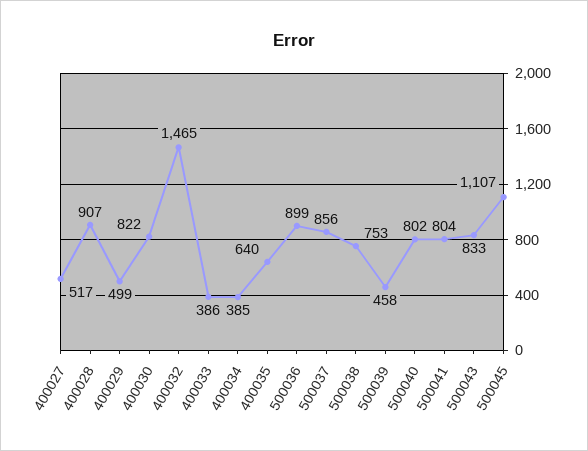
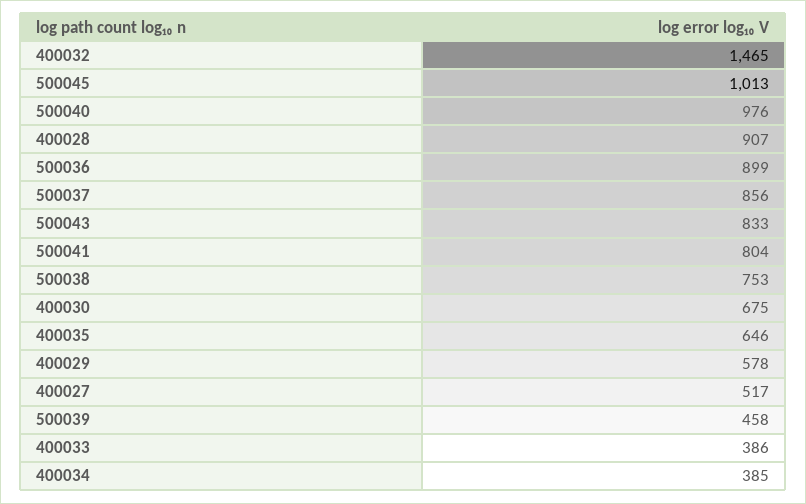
  {
    "400027": 517,
    "400028": 907,
-   "400029": 499,
+   "400029": 578,
-   "400030": 822,
+   "400030": 675,
    "400032": 1465,
    "400033": 386,
    "400034": 385,
-   "400035": 640,
+   "400035": 646,
    "500036": 899,
    "500037": 856,
    "500038": 753,
    "500039": 458,
-   "500040": 802,
+   "500040": 976,
    "500041": 804,
    "500043": 833,
-   "500045": 1107
+   "500045": 1013
  }

